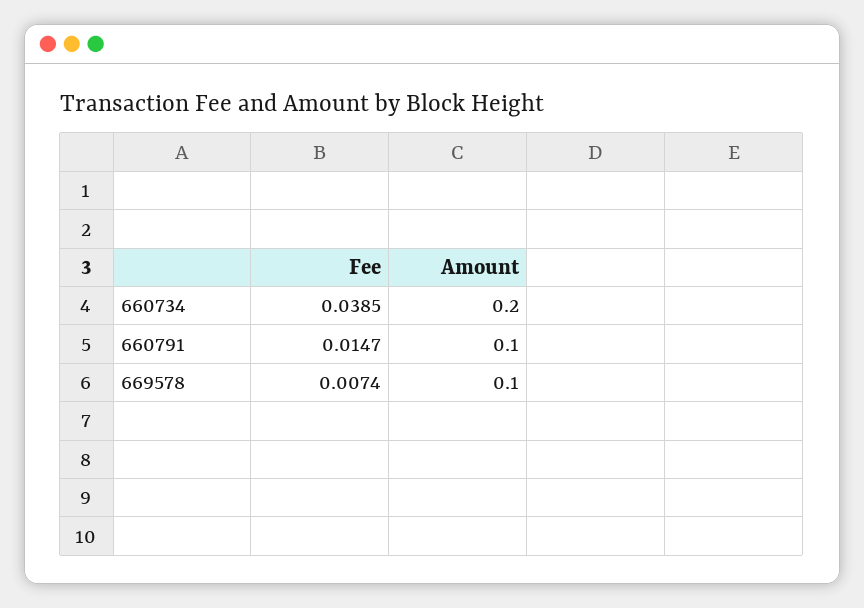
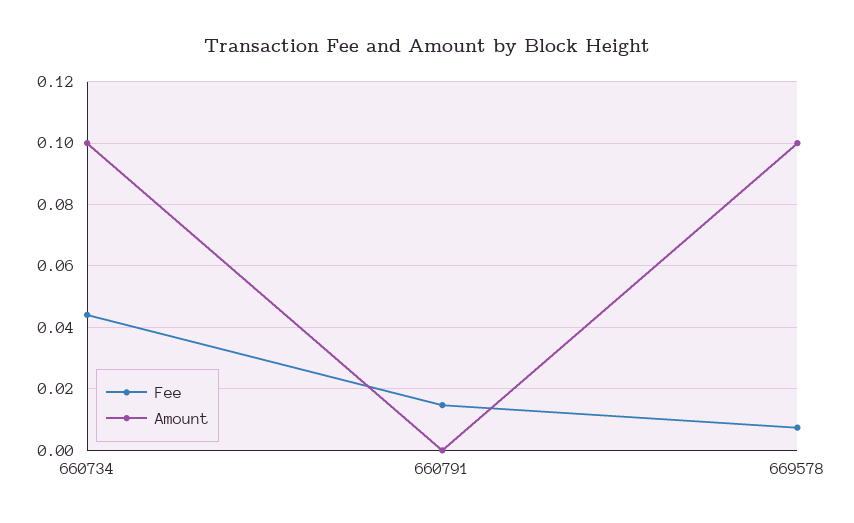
  {
    "Fee": {
-     "660734": 0.0385,
+     "660734": 0.044,
      "660791": 0.0147,
      "669578": 0.0074
    },
    "Amount": {
-     "660734": 0.2,
+     "660734": 0.1,
-     "660791": 0.1,
+     "660791": 0,
      "669578": 0.1
    }
  }

